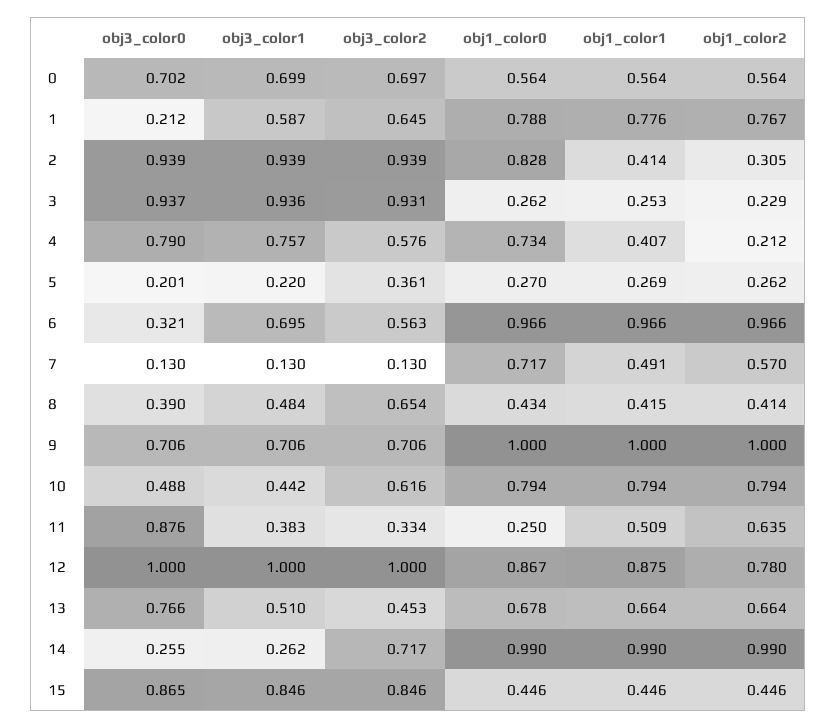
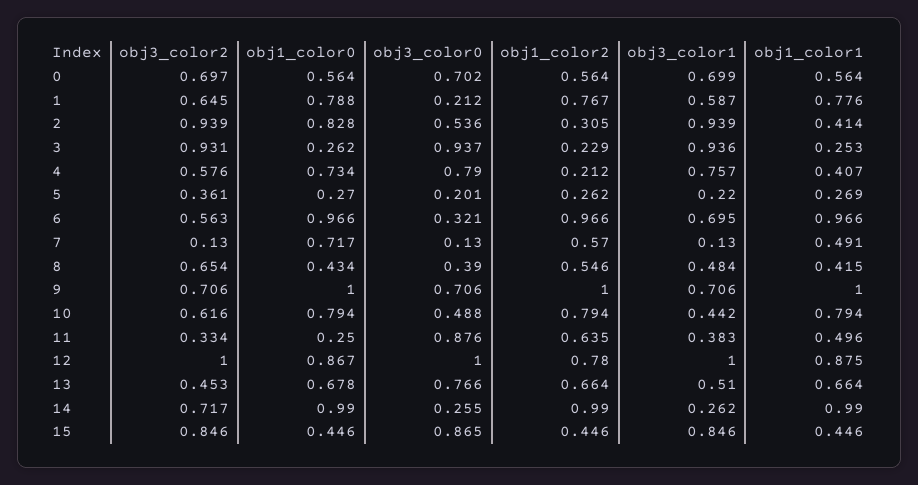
  {
    "obj3_color0": {
      "0": 0.702,
      "1": 0.212,
-     "2": 0.939,
+     "2": 0.536,
      "3": 0.937,
      "4": 0.79,
      "5": 0.201,
      "6": 0.321,
      "7": 0.13,
      "8": 0.39,
      "9": 0.706,
      "10": 0.488,
      "11": 0.876,
      "12": 1,
      "13": 0.766,
      "14": 0.255,
      "15": 0.865
    },
    "obj3_color1": {
      "0": 0.699,
      "1": 0.587,
      "2": 0.939,
      "3": 0.936,
      "4": 0.757,
      "5": 0.22,
      "6": 0.695,
      "7": 0.13,
      "8": 0.484,
      "9": 0.706,
      "10": 0.442,
      "11": 0.383,
      "12": 1,
      "13": 0.51,
      "14": 0.262,
      "15": 0.846
    },
    "obj3_color2": {
      "0": 0.697,
      "1": 0.645,
      "2": 0.939,
      "3": 0.931,
      "4": 0.576,
      "5": 0.361,
      "6": 0.563,
      "7": 0.13,
      "8": 0.654,
      "9": 0.706,
      "10": 0.616,
      "11": 0.334,
      "12": 1,
      "13": 0.453,
      "14": 0.717,
      "15": 0.846
    },
    "obj1_color0": {
      "0": 0.564,
      "1": 0.788,
      "2": 0.828,
      "3": 0.262,
      "4": 0.734,
      "5": 0.27,
      "6": 0.966,
      "7": 0.717,
      "8": 0.434,
      "9": 1,
      "10": 0.794,
      "11": 0.25,
      "12": 0.867,
      "13": 0.678,
      "14": 0.99,
      "15": 0.446
    },
    "obj1_color1": {
      "0": 0.564,
      "1": 0.776,
      "2": 0.414,
      "3": 0.253,
      "4": 0.407,
      "5": 0.269,
      "6": 0.966,
      "7": 0.491,
      "8": 0.415,
      "9": 1,
      "10": 0.794,
-     "11": 0.509,
+     "11": 0.496,
      "12": 0.875,
      "13": 0.664,
      "14": 0.99,
      "15": 0.446
    },
    "obj1_color2": {
      "0": 0.564,
      "1": 0.767,
      "2": 0.305,
      "3": 0.229,
      "4": 0.212,
      "5": 0.262,
      "6": 0.966,
      "7": 0.57,
-     "8": 0.414,
+     "8": 0.546,
      "9": 1,
      "10": 0.794,
      "11": 0.635,
      "12": 0.78,
      "13": 0.664,
      "14": 0.99,
      "15": 0.446
    }
  }

